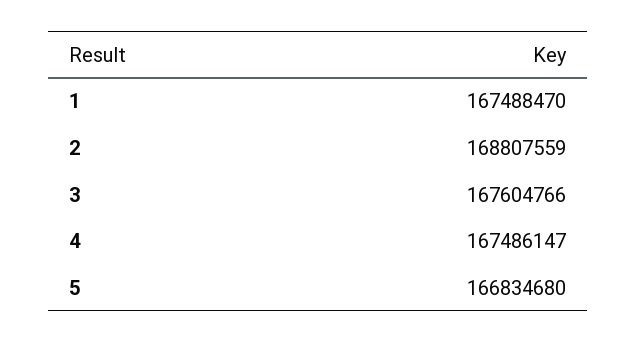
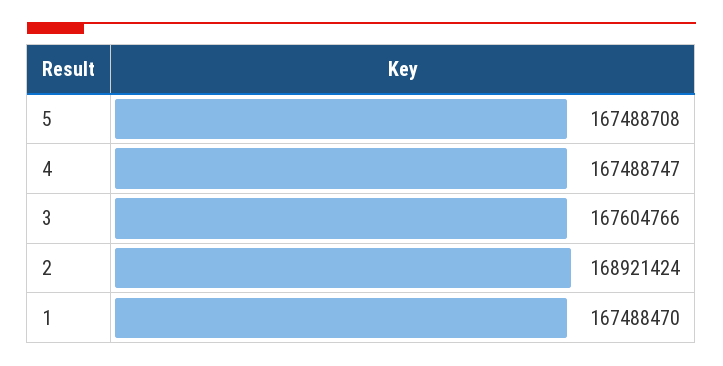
  {
    "1": 167488470,
-   "2": 168807559,
+   "2": 168921424,
    "3": 167604766,
-   "4": 167486147,
+   "4": 167488747,
-   "5": 166834680
+   "5": 167488708
  }

